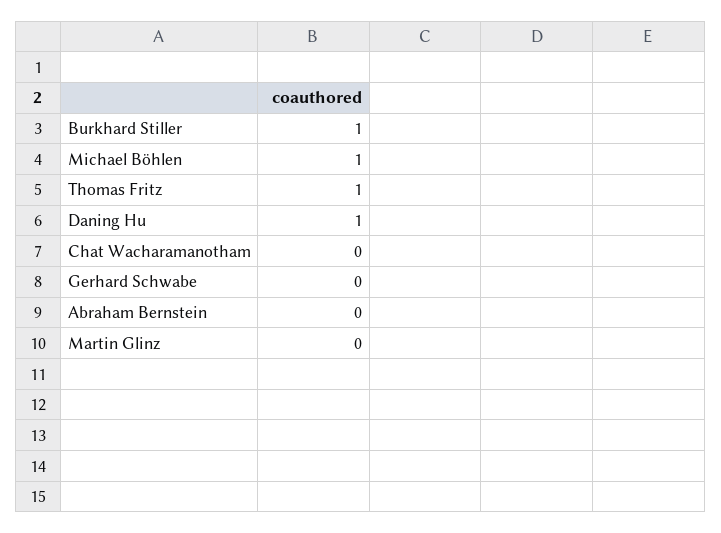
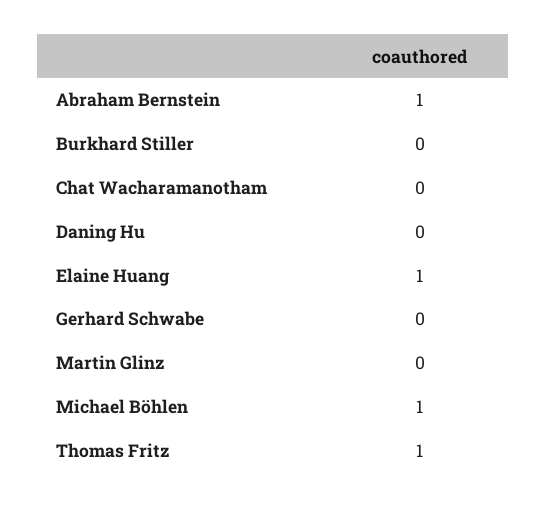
  {
-   "Burkhard Stiller": 1,
+   "Burkhard Stiller": 0,
    "Michael Böhlen": 1,
    "Thomas Fritz": 1,
-   "Daning Hu": 1,
+   "Daning Hu": 0,
    "Chat Wacharamanotham": 0,
    "Gerhard Schwabe": 0,
-   "Abraham Bernstein": 0,
+   "Abraham Bernstein": 1,
-   "Martin Glinz": 0
+   "Martin Glinz": 0,
+   "Elaine Huang": 1
  }

